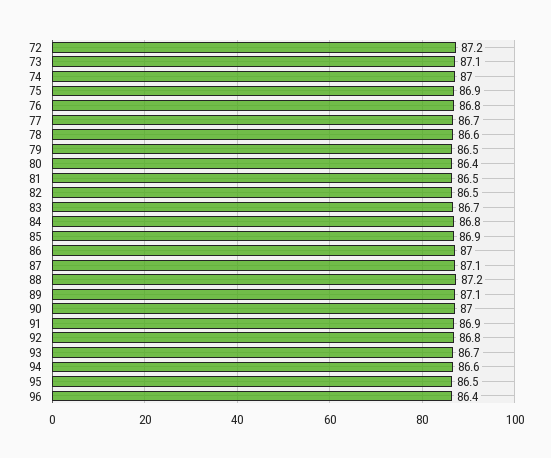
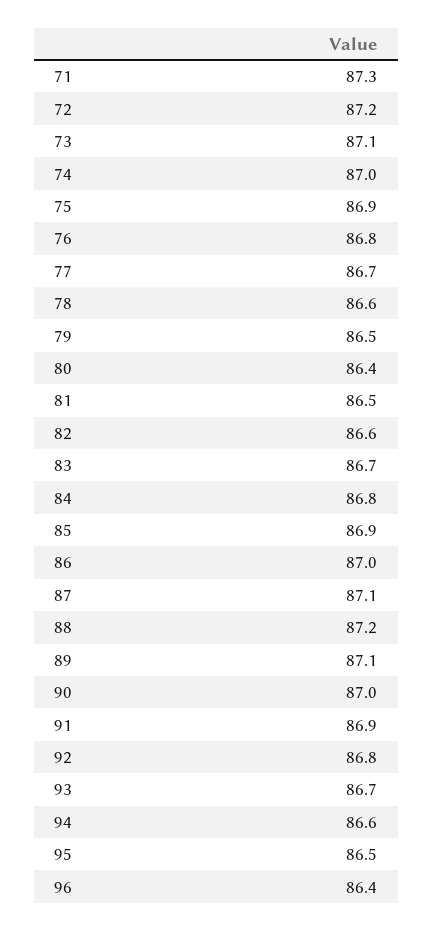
  {
    "72": 87.2,
    "73": 87.1,
    "74": 87,
    "75": 86.9,
    "76": 86.8,
    "77": 86.7,
    "78": 86.6,
    "79": 86.5,
    "80": 86.4,
    "81": 86.5,
-   "82": 86.5,
+   "82": 86.6,
    "83": 86.7,
    "84": 86.8,
    "85": 86.9,
    "86": 87,
    "87": 87.1,
    "88": 87.2,
    "89": 87.1,
    "90": 87,
    "91": 86.9,
    "92": 86.8,
    "93": 86.7,
    "94": 86.6,
    "95": 86.5,
-   "96": 86.4
+   "96": 86.4,
+   "71": 87.3
  }

